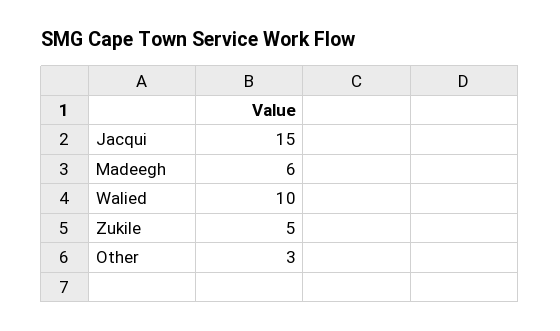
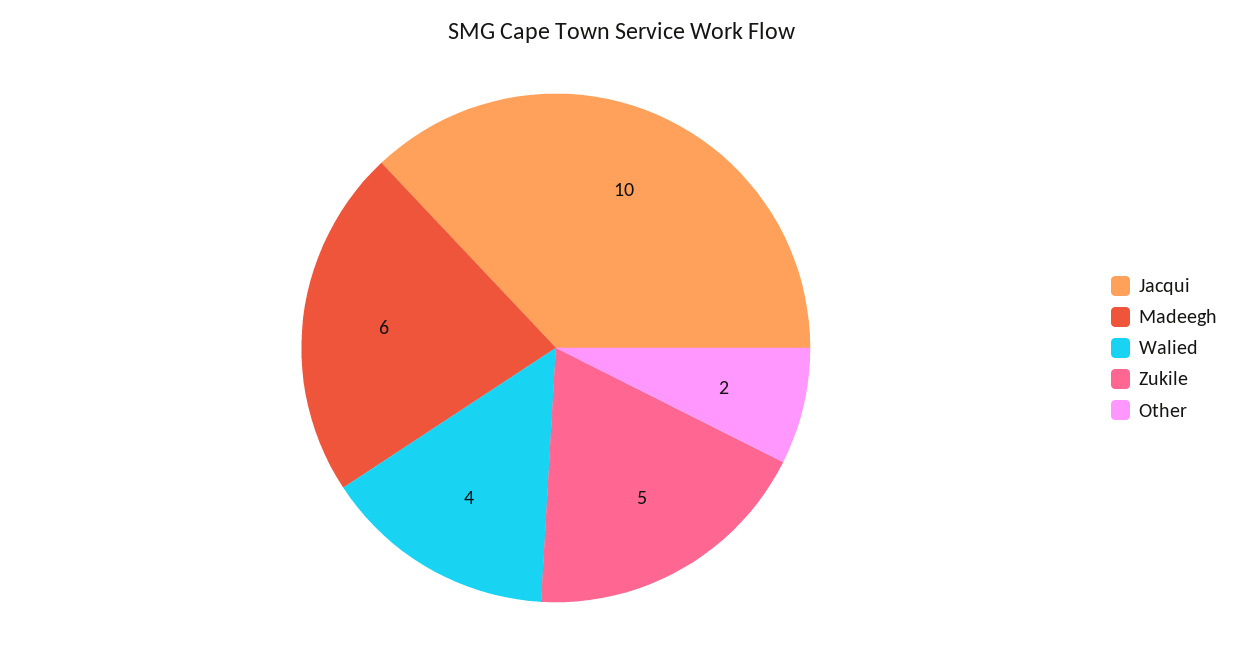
  {
-   "Jacqui": 15,
+   "Jacqui": 10,
    "Madeegh": 6,
-   "Walied": 10,
+   "Walied": 4,
    "Zukile": 5,
-   "Other": 3
+   "Other": 2
  }

